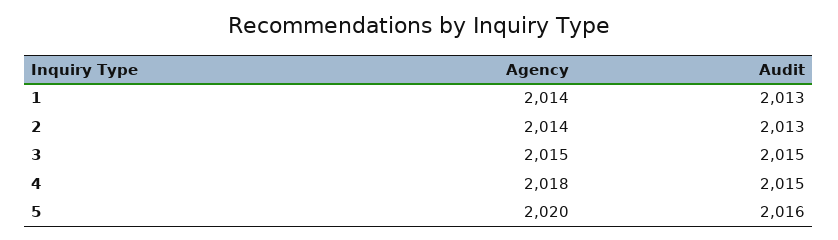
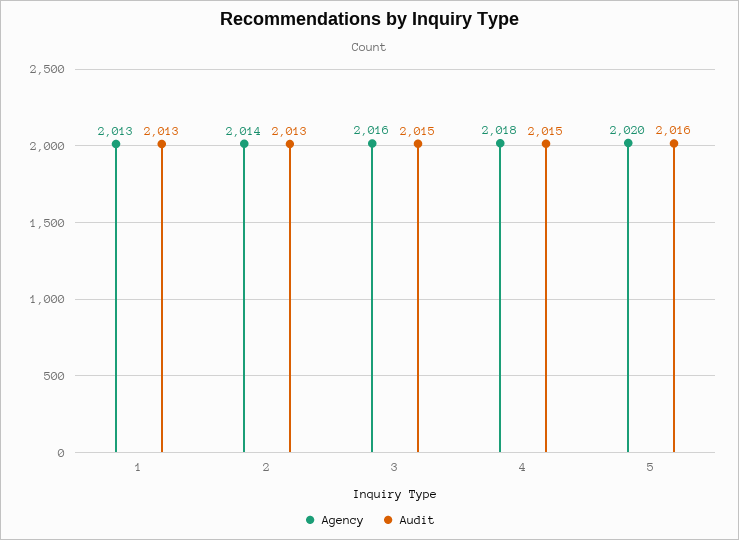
  {
    "Agency": {
-     "1": 2014,
+     "1": 2013,
      "2": 2014,
-     "3": 2015,
+     "3": 2016,
      "4": 2018,
      "5": 2020
    },
    "Audit": {
      "1": 2013,
      "2": 2013,
      "3": 2015,
      "4": 2015,
      "5": 2016
    }
  }

